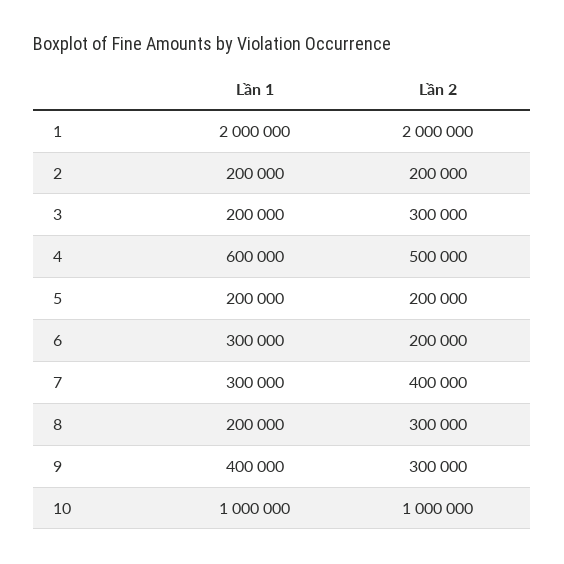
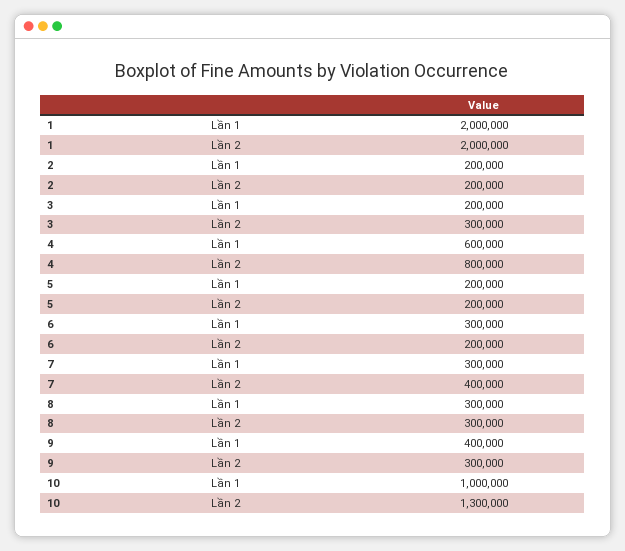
  {
    "Lần 1": {
      "1": 2000000,
      "2": 200000,
      "3": 200000,
      "4": 600000,
      "5": 200000,
      "6": 300000,
      "7": 300000,
-     "8": 200000,
+     "8": 300000,
      "9": 400000,
      "10": 1000000
    },
    "Lần 2": {
      "1": 2000000,
      "2": 200000,
      "3": 300000,
-     "4": 500000,
+     "4": 800000,
      "5": 200000,
      "6": 200000,
      "7": 400000,
      "8": 300000,
      "9": 300000,
-     "10": 1000000
+     "10": 1300000
    }
  }

